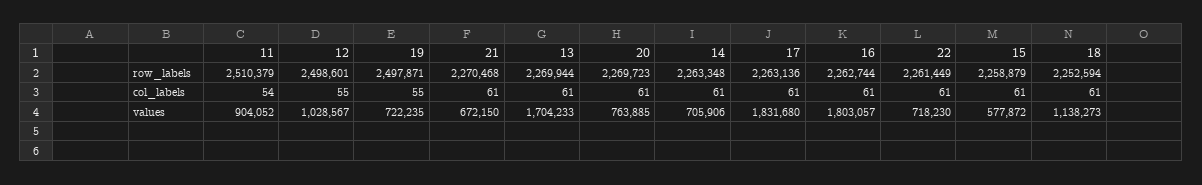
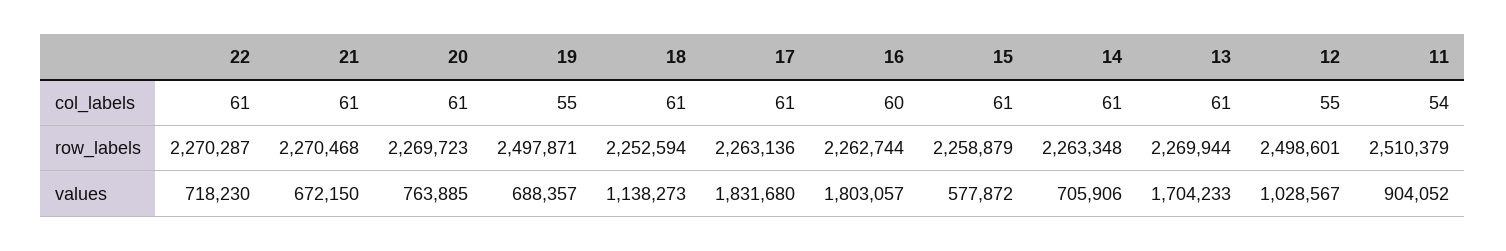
  {
    "11": {
      "row_labels": 2510379,
      "col_labels": 54,
      "values": 904052
    },
    "12": {
      "row_labels": 2498601,
      "col_labels": 55,
      "values": 1028567
    },
    "19": {
      "row_labels": 2497871,
      "col_labels": 55,
-     "values": 722235
+     "values": 688357
    },
    "21": {
      "row_labels": 2270468,
      "col_labels": 61,
      "values": 672150
    },
    "13": {
      "row_labels": 2269944,
      "col_labels": 61,
      "values": 1704233
    },
    "20": {
      "row_labels": 2269723,
      "col_labels": 61,
      "values": 763885
    },
    "14": {
      "row_labels": 2263348,
      "col_labels": 61,
      "values": 705906
    },
    "17": {
      "row_labels": 2263136,
      "col_labels": 61,
      "values": 1831680
    },
    "16": {
      "row_labels": 2262744,
-     "col_labels": 61,
+     "col_labels": 60,
      "values": 1803057
    },
    "22": {
-     "row_labels": 2261449,
+     "row_labels": 2270287,
      "col_labels": 61,
      "values": 718230
    },
    "15": {
      "row_labels": 2258879,
      "col_labels": 61,
      "values": 577872
    },
    "18": {
      "row_labels": 2252594,
      "col_labels": 61,
      "values": 1138273
    }
  }

